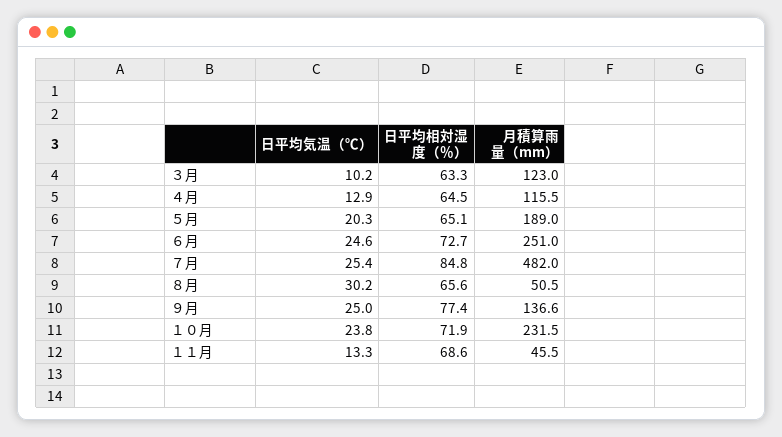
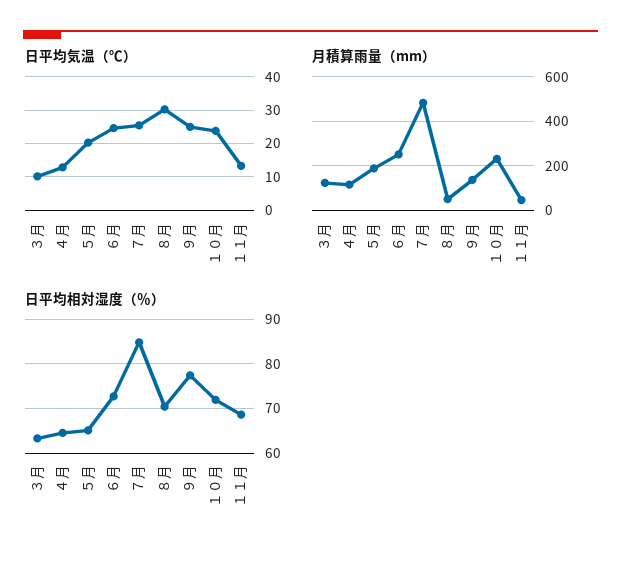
  {
    "日平均気温（℃）": {
      "３月": 10.2,
      "４月": 12.9,
      "５月": 20.3,
      "６月": 24.6,
      "７月": 25.4,
      "８月": 30.2,
      "９月": 25,
      "１０月": 23.8,
      "１１月": 13.3
    },
    "日平均相対湿度（％）": {
      "３月": 63.3,
      "４月": 64.5,
      "５月": 65.1,
      "６月": 72.7,
      "７月": 84.8,
-     "８月": 65.6,
+     "８月": 70,
      "９月": 77.4,
      "１０月": 71.9,
      "１１月": 68.6
    },
    "月積算雨量（mm）": {
      "３月": 123,
      "４月": 115.5,
      "５月": 189,
      "６月": 251,
      "７月": 482,
      "８月": 50.5,
      "９月": 136.6,
      "１０月": 231.5,
      "１１月": 45.5
    }
  }

